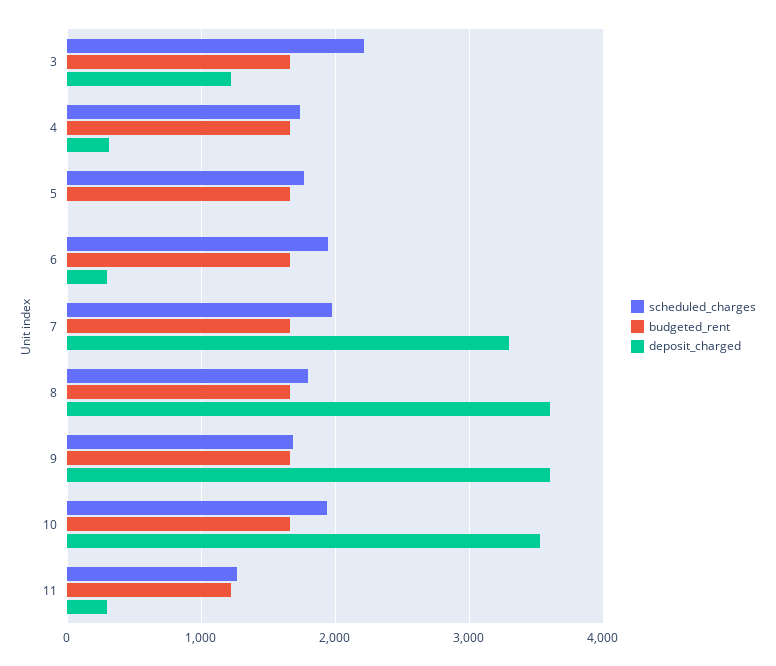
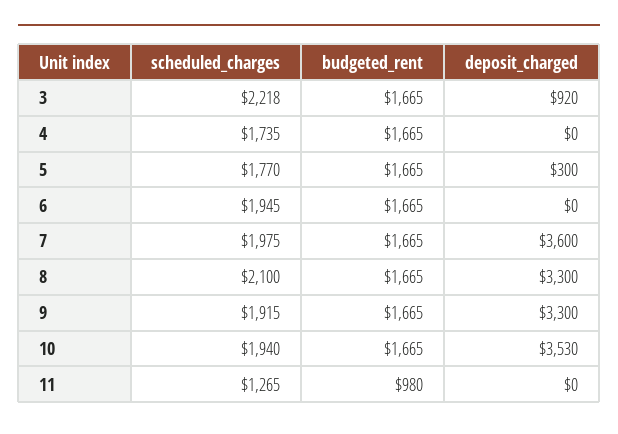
  {
    "scheduled_charges": {
      "3": 2218,
      "4": 1735,
      "5": 1770,
      "6": 1945,
      "7": 1975,
-     "8": 1800,
+     "8": 2100,
-     "9": 1700,
+     "9": 1915,
      "10": 1940,
      "11": 1265
    },
    "budgeted_rent": {
      "3": 1665,
      "4": 1665,
      "5": 1665,
      "6": 1665,
      "7": 1665,
      "8": 1665,
      "9": 1665,
      "10": 1665,
-     "11": 1200
+     "11": 980
    },
    "deposit_charged": {
-     "3": 1200,
+     "3": 920,
-     "4": 300,
+     "4": 0,
-     "5": 0,
+     "5": 300,
-     "6": 300,
+     "6": 0,
-     "7": 3300,
+     "7": 3600,
-     "8": 3600,
+     "8": 3300,
-     "9": 3600,
+     "9": 3300,
      "10": 3530,
-     "11": 300
+     "11": 0
    }
  }

